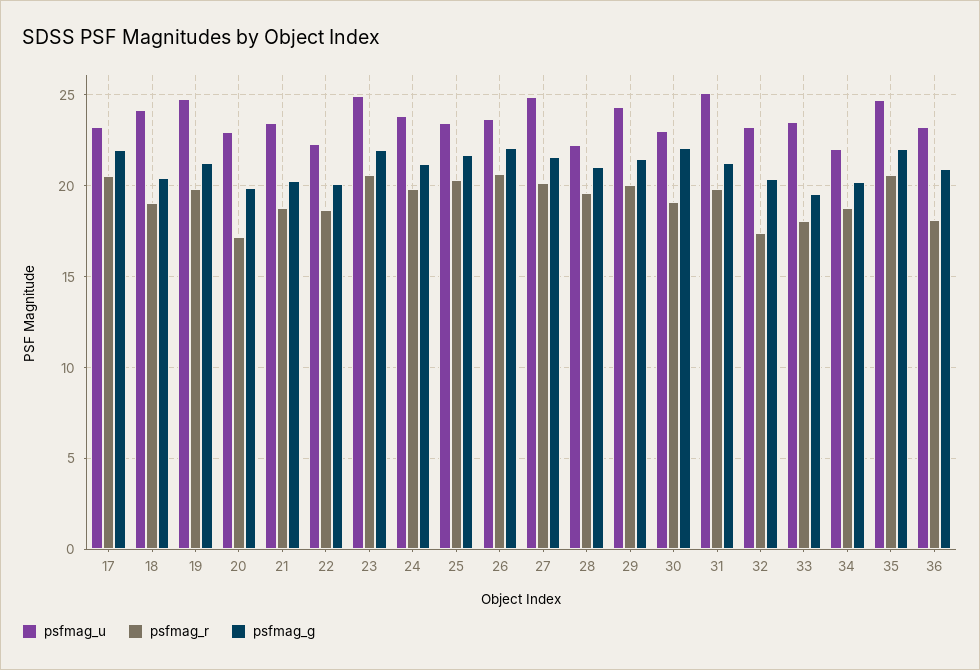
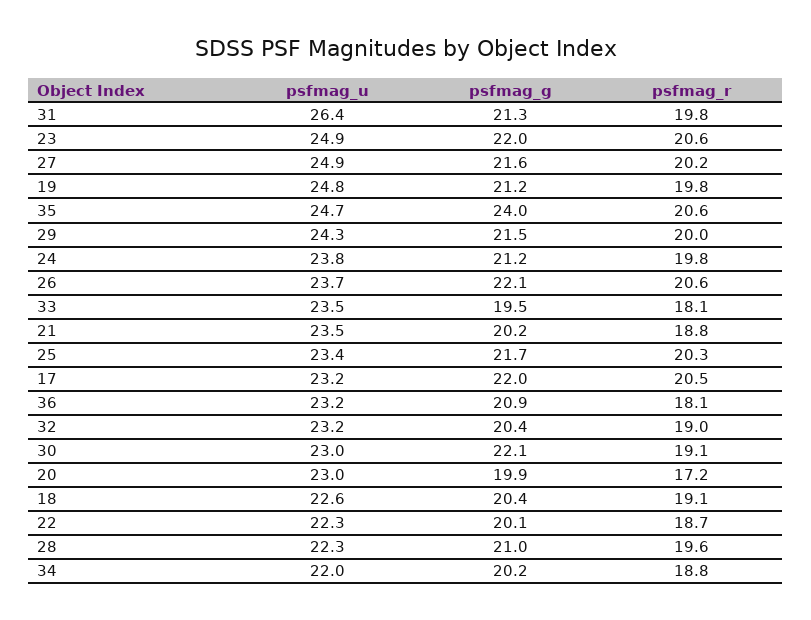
  {
    "psfmag_u": {
      "17": 23.2,
-     "18": 24,
+     "18": 22.6,
      "19": 24.8,
      "20": 23,
      "21": 23.5,
      "22": 22.3,
      "23": 24.9,
      "24": 23.8,
      "25": 23.4,
      "26": 23.7,
      "27": 24.9,
      "28": 22.3,
      "29": 24.3,
      "30": 23,
-     "31": 25,
+     "31": 26.4,
      "32": 23.2,
      "33": 23.5,
      "34": 22,
      "35": 24.7,
      "36": 23.2
    },
    "psfmag_r": {
      "17": 20.5,
      "18": 19.1,
      "19": 19.8,
      "20": 17.2,
      "21": 18.8,
      "22": 18.7,
      "23": 20.6,
      "24": 19.8,
      "25": 20.3,
      "26": 20.6,
      "27": 20.2,
      "28": 19.6,
      "29": 20,
      "30": 19.1,
      "31": 19.8,
-     "32": 17.5,
+     "32": 19,
      "33": 18.1,
      "34": 18.8,
      "35": 20.6,
      "36": 18.1
    },
    "psfmag_g": {
      "17": 22,
      "18": 20.4,
      "19": 21.2,
      "20": 19.9,
      "21": 20.2,
      "22": 20.1,
      "23": 22,
      "24": 21.2,
      "25": 21.7,
      "26": 22.1,
      "27": 21.6,
      "28": 21,
      "29": 21.5,
      "30": 22.1,
      "31": 21.3,
      "32": 20.4,
      "33": 19.5,
      "34": 20.2,
-     "35": 22,
+     "35": 24,
      "36": 20.9
    }
  }

